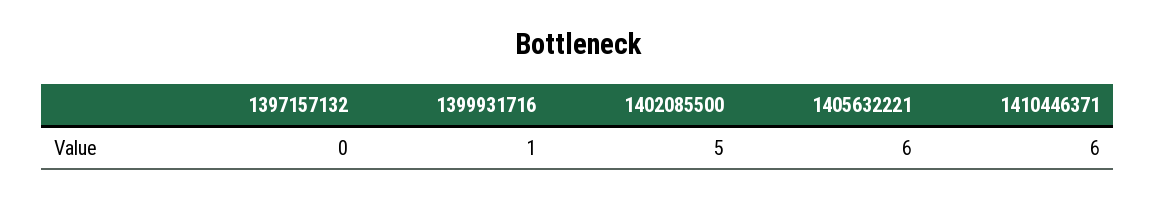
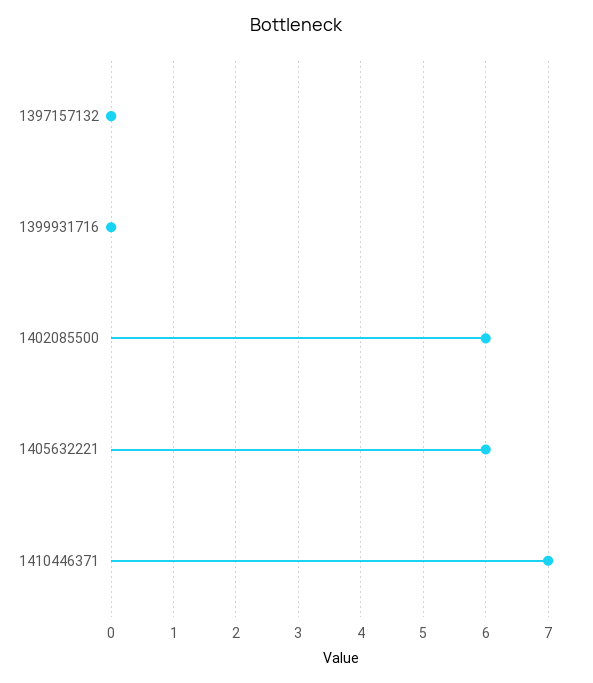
  {
    "1397157132": 0,
-   "1399931716": 1,
+   "1399931716": 0,
-   "1402085500": 5,
+   "1402085500": 6,
    "1405632221": 6,
-   "1410446371": 6
+   "1410446371": 7
  }

